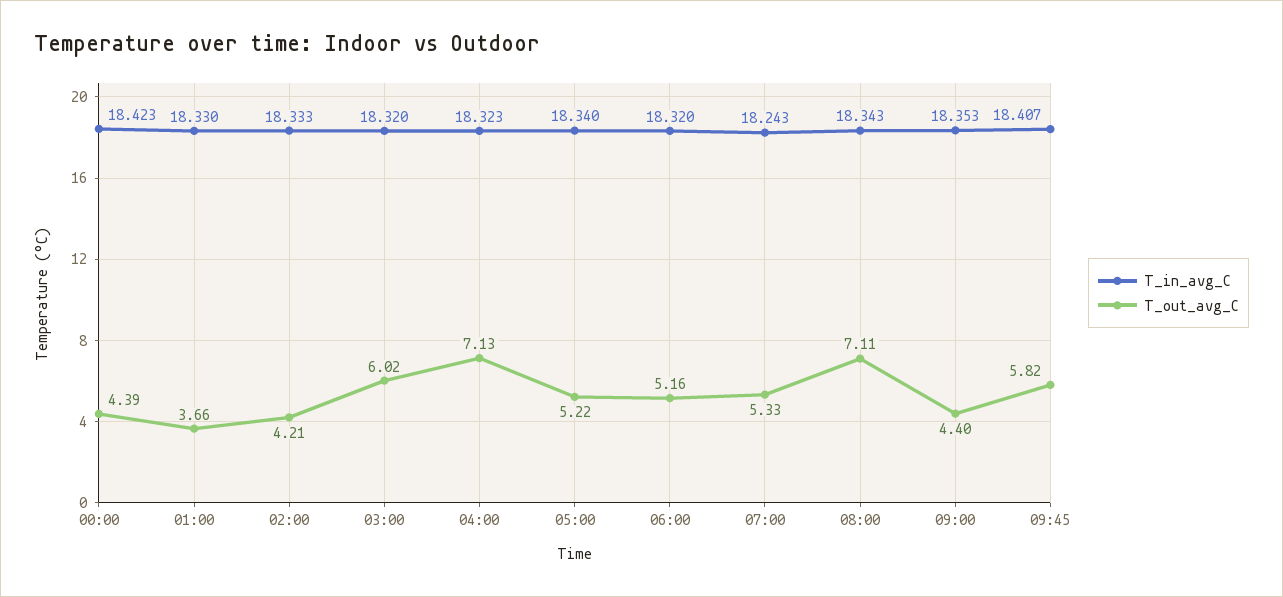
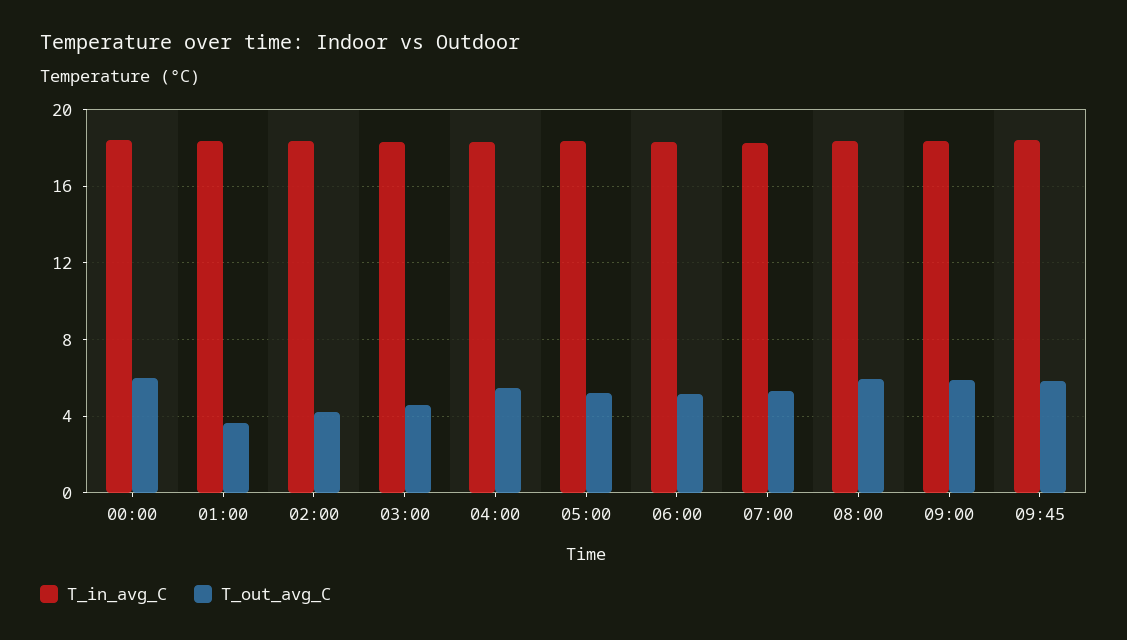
  {
    "T_in_avg_C": {
      "00:00": 18.423,
      "01:00": 18.33,
      "02:00": 18.333,
      "03:00": 18.32,
      "04:00": 18.323,
      "05:00": 18.34,
      "06:00": 18.32,
      "07:00": 18.243,
      "08:00": 18.343,
      "09:00": 18.353,
      "09:45": 18.407
    },
    "T_out_avg_C": {
-     "00:00": 4.39,
+     "00:00": 6,
      "01:00": 3.66,
      "02:00": 4.21,
-     "03:00": 6.02,
+     "03:00": 4.5,
-     "04:00": 7.13,
+     "04:00": 5.5,
      "05:00": 5.22,
      "06:00": 5.16,
      "07:00": 5.33,
-     "08:00": 7.11,
+     "08:00": 6,
-     "09:00": 4.4,
+     "09:00": 6,
      "09:45": 5.82
    }
  }

